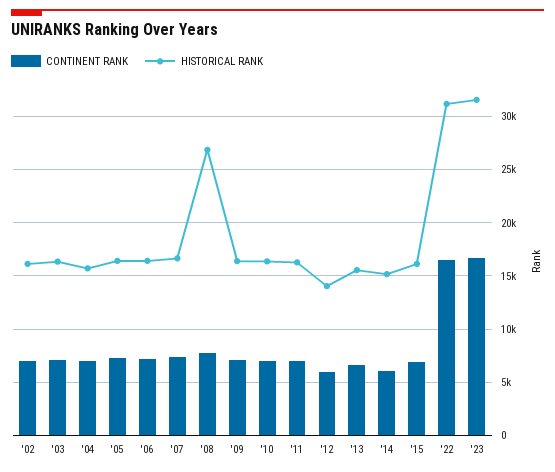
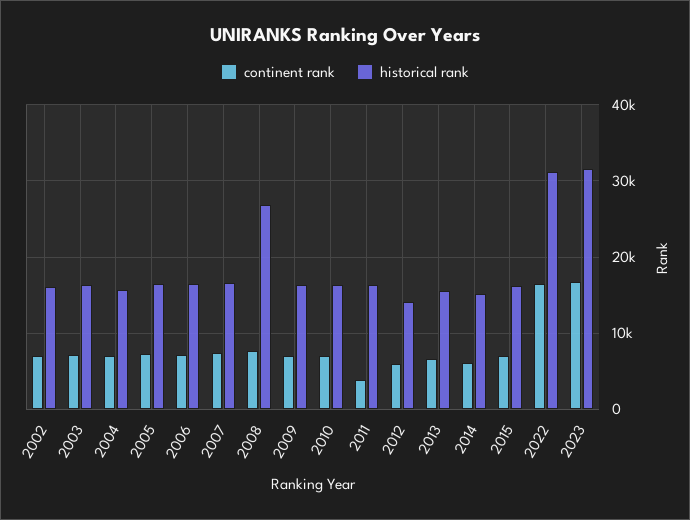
  {
    "CONTINENT RANK": {
      "'02": 7000,
      "'03": 7000,
      "'04": 7000,
      "'05": 7000,
      "'06": 7000,
      "'07": 7000,
      "'08": 8000,
      "'09": 7000,
      "'10": 7000,
-     "'11": 7000,
+     "'11": 4000,
      "'12": 6000,
      "'13": 7000,
      "'14": 6000,
      "'15": 7000,
      "'22": 17000,
      "'23": 17000
    },
    "HISTORICAL RANK": {
      "'02": 16000,
      "'03": 16000,
      "'04": 16000,
      "'05": 16000,
      "'06": 16000,
      "'07": 17000,
      "'08": 27000,
      "'09": 16000,
      "'10": 16000,
      "'11": 16000,
      "'12": 14000,
      "'13": 16000,
      "'14": 15000,
      "'15": 16000,
      "'22": 31000,
      "'23": 32000
    }
  }

